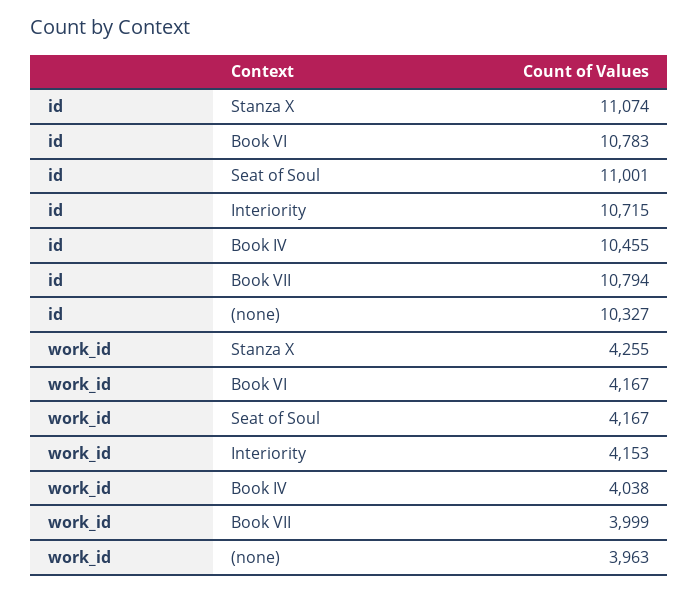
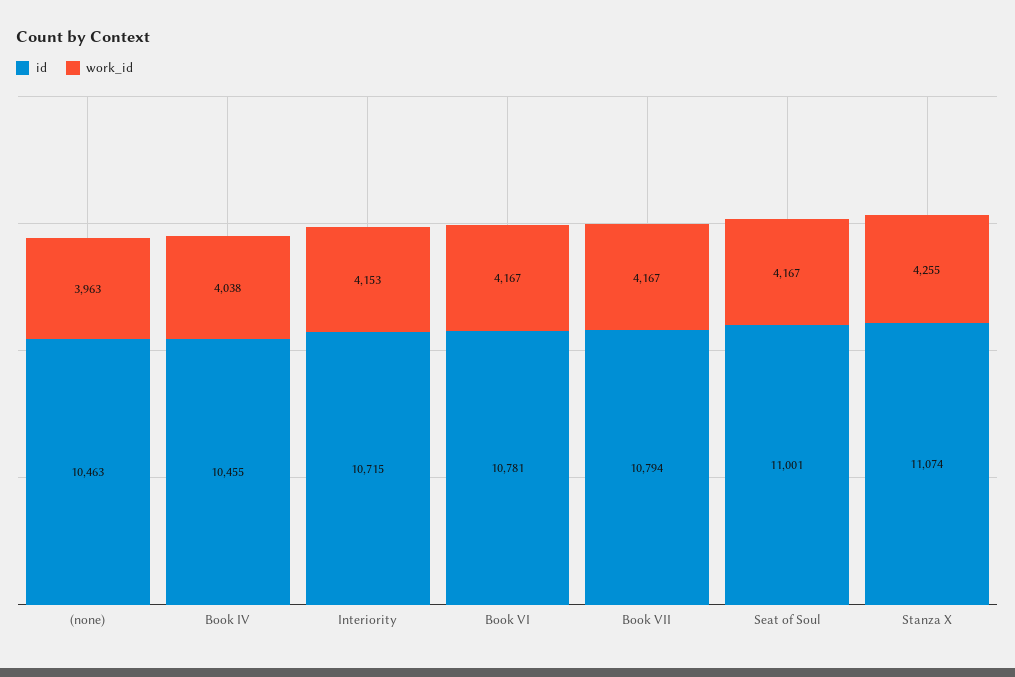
  {
    "id": {
      "Stanza X": 11074,
-     "Book VI": 10783,
+     "Book VI": 10781,
      "Seat of Soul": 11001,
      "Interiority": 10715,
      "Book IV": 10455,
      "Book VII": 10794,
-     "(none)": 10327
+     "(none)": 10463
    },
    "work_id": {
      "Stanza X": 4255,
      "Book VI": 4167,
      "Seat of Soul": 4167,
      "Interiority": 4153,
      "Book IV": 4038,
-     "Book VII": 3999,
+     "Book VII": 4167,
      "(none)": 3963
    }
  }

